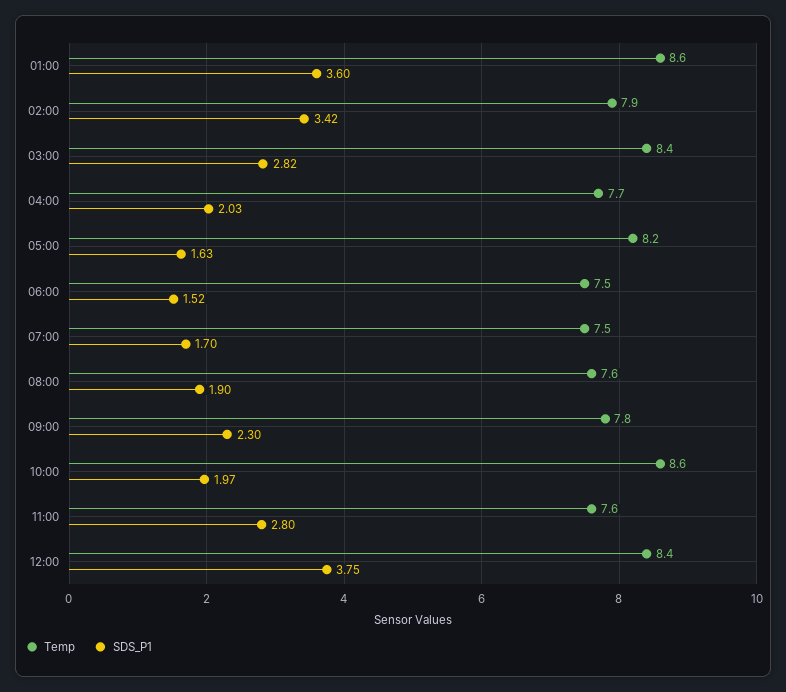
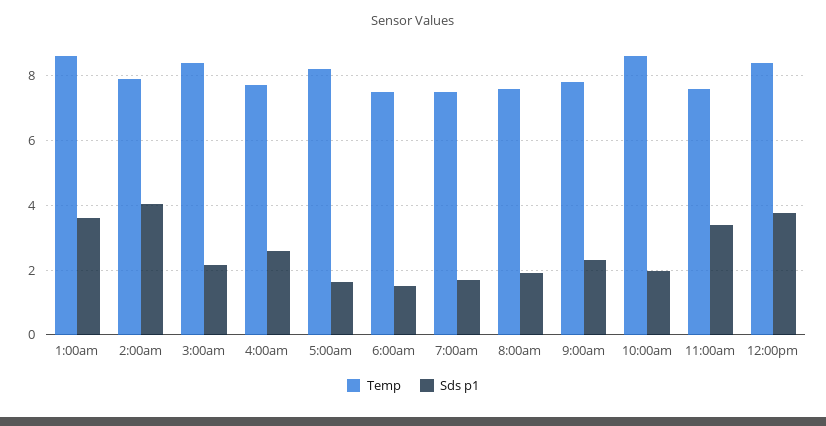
  {
    "Temp": {
      "01:00": 8.6,
      "02:00": 7.9,
      "03:00": 8.4,
      "04:00": 7.7,
      "05:00": 8.2,
      "06:00": 7.5,
      "07:00": 7.5,
      "08:00": 7.6,
      "09:00": 7.8,
      "10:00": 8.6,
      "11:00": 7.6,
      "12:00": 8.4
    },
    "SDS_P1": {
      "01:00": 3.6,
-     "02:00": 3.42,
+     "02:00": 4,
-     "03:00": 2.82,
+     "03:00": 2.2,
-     "04:00": 2.03,
+     "04:00": 2.6,
      "05:00": 1.63,
      "06:00": 1.52,
      "07:00": 1.7,
      "08:00": 1.9,
      "09:00": 2.3,
      "10:00": 1.97,
-     "11:00": 2.8,
+     "11:00": 3.4,
      "12:00": 3.75
    }
  }

